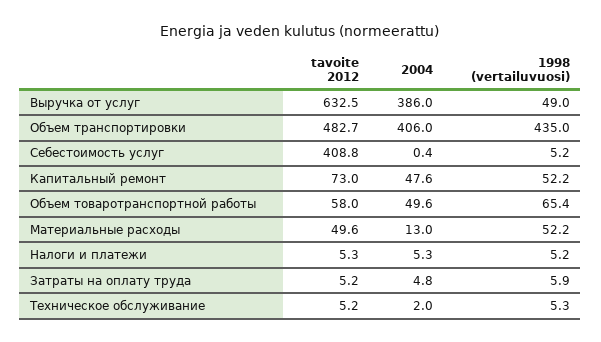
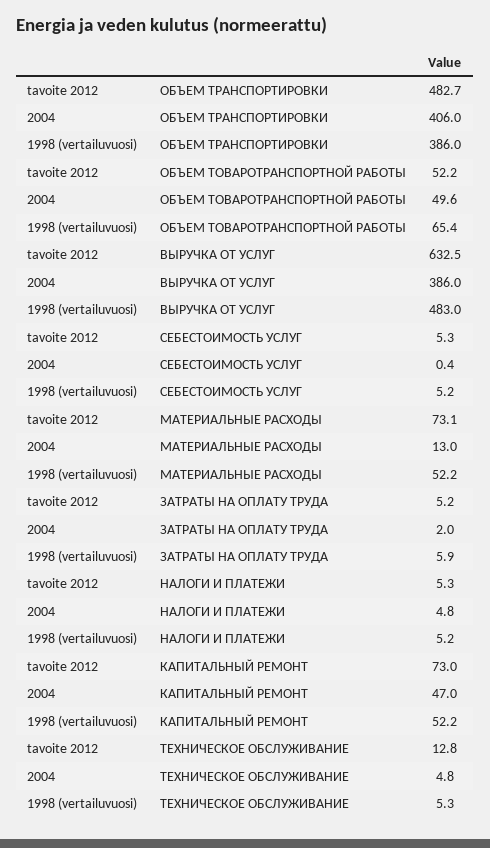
  {
    "tavoite 2012": {
      "Выручка от услуг": 632.5,
      "Объем транспортировки": 482.7,
-     "Себестоимость услуг": 408.8,
+     "Себестоимость услуг": 5.3,
      "Капитальный ремонт": 73,
-     "Объем товаротранспортной работы": 58,
+     "Объем товаротранспортной работы": 52.2,
-     "Материальные расходы": 49.6,
+     "Материальные расходы": 73.1,
      "Налоги и платежи": 5.3,
      "Затраты на оплату труда": 5.2,
-     "Техническое обслуживание": 5.2
+     "Техническое обслуживание": 12.8
    },
    "2004": {
      "Выручка от услуг": 386,
      "Объем транспортировки": 406,
      "Себестоимость услуг": 0.4,
-     "Капитальный ремонт": 47.6,
+     "Капитальный ремонт": 47,
      "Объем товаротранспортной работы": 49.6,
      "Материальные расходы": 13,
-     "Налоги и платежи": 5.3,
+     "Налоги и платежи": 4.8,
-     "Затраты на оплату труда": 4.8,
+     "Затраты на оплату труда": 2,
-     "Техническое обслуживание": 2
+     "Техническое обслуживание": 4.8
    },
    "1998 (vertailuvuosi)": {
-     "Выручка от услуг": 49,
+     "Выручка от услуг": 483,
-     "Объем транспортировки": 435,
+     "Объем транспортировки": 386,
      "Себестоимость услуг": 5.2,
      "Капитальный ремонт": 52.2,
      "Объем товаротранспортной работы": 65.4,
      "Материальные расходы": 52.2,
      "Налоги и платежи": 5.2,
      "Затраты на оплату труда": 5.9,
      "Техническое обслуживание": 5.3
    }
  }

